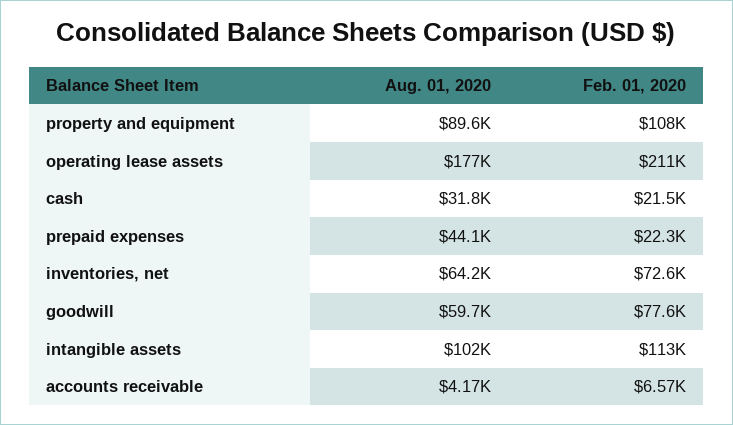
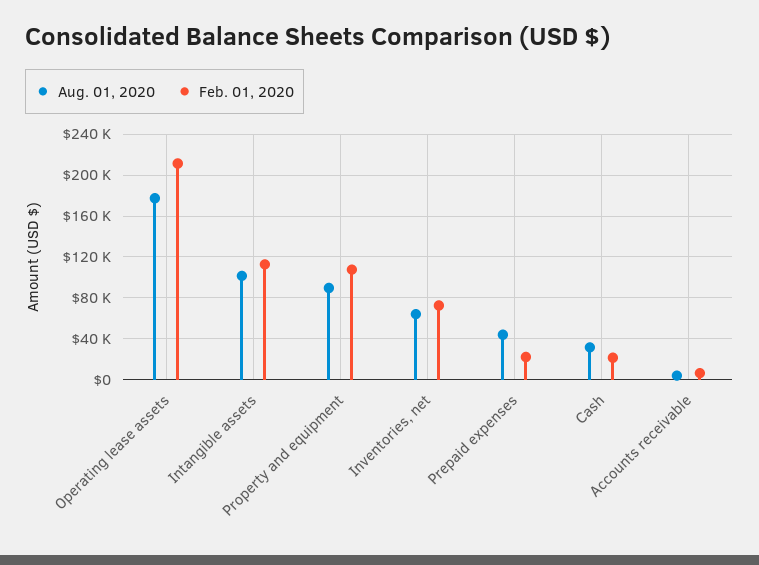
  {
    "Aug. 01, 2020": {
      "property and equipment": 89600,
      "operating lease assets": 177000,
      "cash": 31800,
      "prepaid expenses": 44100,
      "inventories, net": 64200,
-     "goodwill": 59700,
      "intangible assets": 102000,
      "accounts receivable": 4170
    },
    "Feb. 01, 2020": {
      "property and equipment": 108000,
      "operating lease assets": 211000,
      "cash": 21500,
      "prepaid expenses": 22300,
      "inventories, net": 72600,
-     "goodwill": 77600,
      "intangible assets": 113000,
      "accounts receivable": 6570
    }
  }

